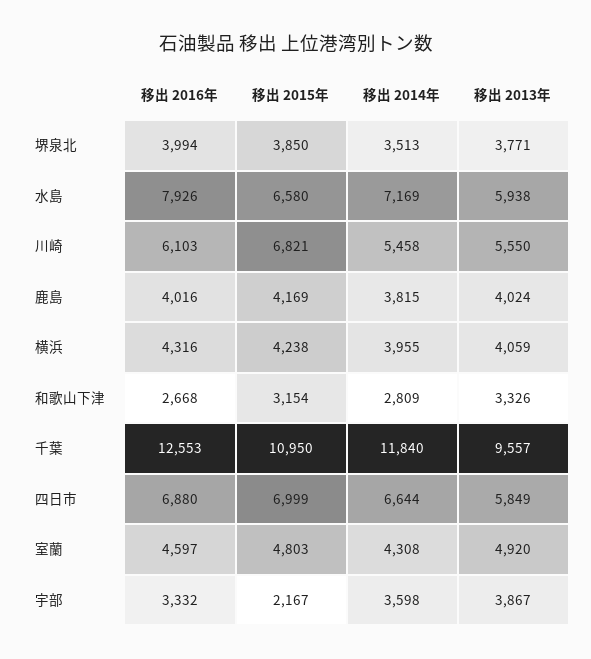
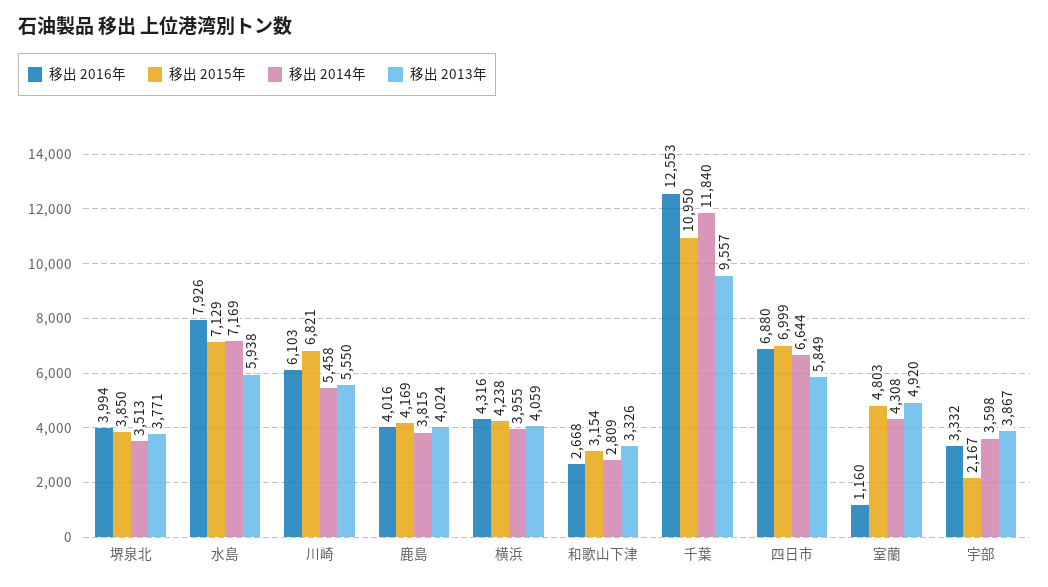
  {
    "移出 2016年": {
      "堺泉北": 3994,
      "水島": 7926,
      "川崎": 6103,
      "鹿島": 4016,
      "横浜": 4316,
      "和歌山下津": 2668,
      "千葉": 12553,
      "四日市": 6880,
-     "室蘭": 4597,
+     "室蘭": 1160,
      "宇部": 3332
    },
    "移出 2015年": {
      "堺泉北": 3850,
-     "水島": 6580,
+     "水島": 7129,
      "川崎": 6821,
      "鹿島": 4169,
      "横浜": 4238,
      "和歌山下津": 3154,
      "千葉": 10950,
      "四日市": 6999,
      "室蘭": 4803,
      "宇部": 2167
    },
    "移出 2014年": {
      "堺泉北": 3513,
      "水島": 7169,
      "川崎": 5458,
      "鹿島": 3815,
      "横浜": 3955,
      "和歌山下津": 2809,
      "千葉": 11840,
      "四日市": 6644,
      "室蘭": 4308,
      "宇部": 3598
    },
    "移出 2013年": {
      "堺泉北": 3771,
      "水島": 5938,
      "川崎": 5550,
      "鹿島": 4024,
      "横浜": 4059,
      "和歌山下津": 3326,
      "千葉": 9557,
      "四日市": 5849,
      "室蘭": 4920,
      "宇部": 3867
    }
  }

